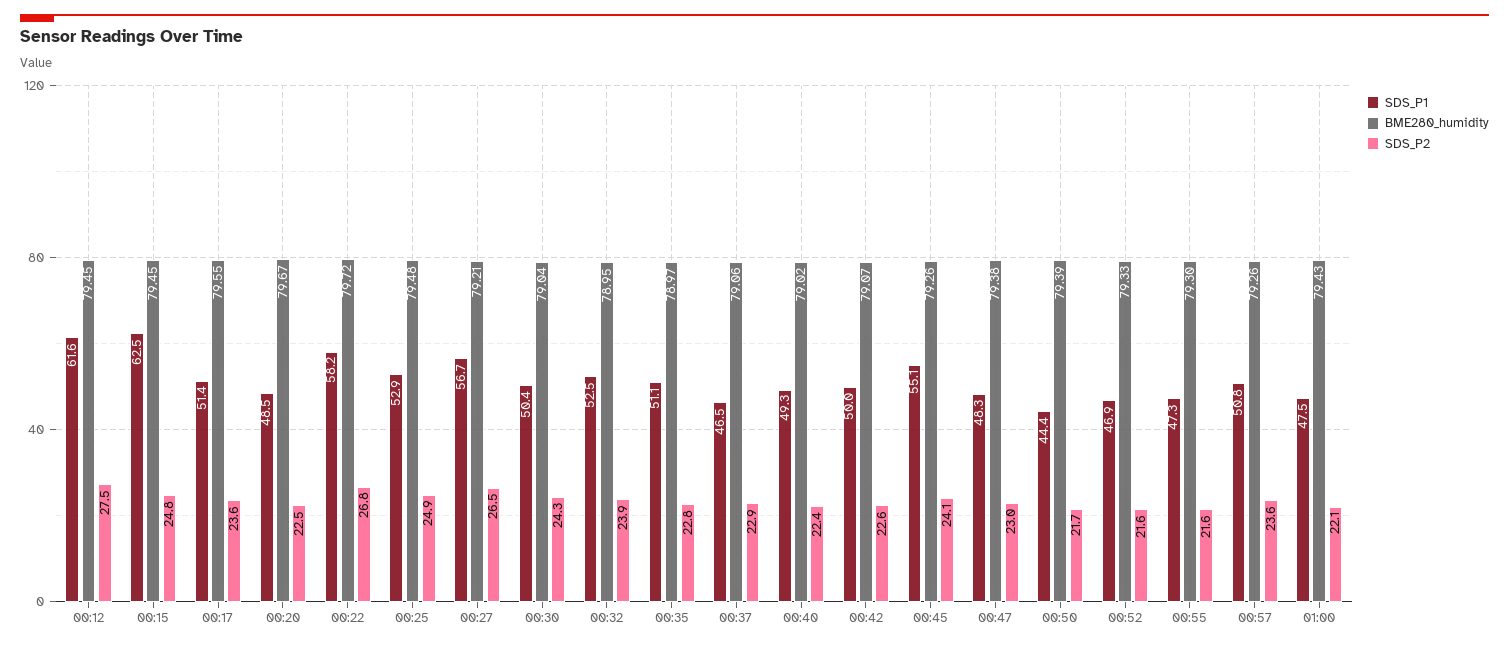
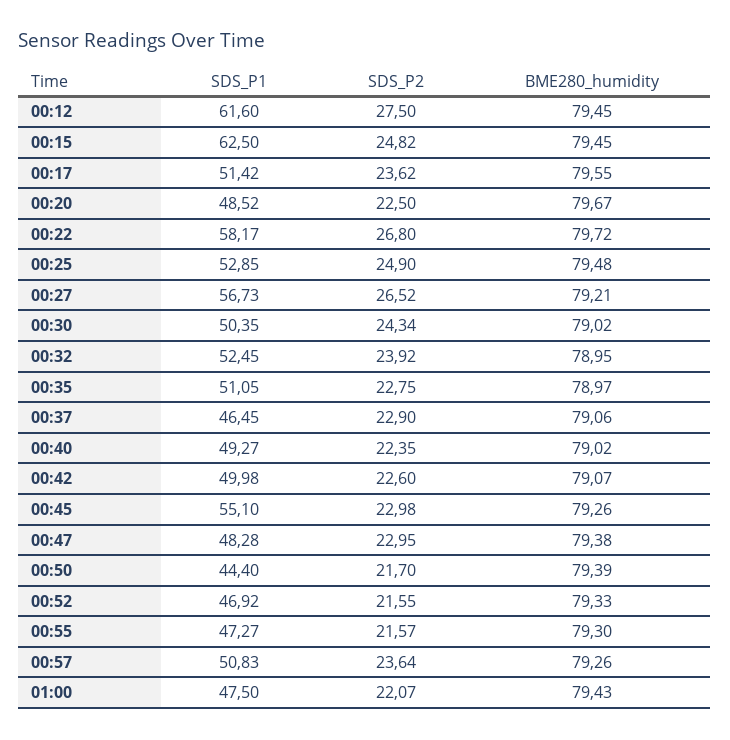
  {
    "SDS_P1": {
      "00:12": 61.6,
      "00:15": 62.5,
      "00:17": 51.42,
      "00:20": 48.52,
      "00:22": 58.17,
      "00:25": 52.85,
      "00:27": 56.73,
      "00:30": 50.35,
      "00:32": 52.45,
      "00:35": 51.05,
      "00:37": 46.45,
      "00:40": 49.27,
      "00:42": 49.98,
      "00:45": 55.1,
      "00:47": 48.28,
      "00:50": 44.4,
      "00:52": 46.92,
      "00:55": 47.27,
      "00:57": 50.83,
      "01:00": 47.5
    },
    "BME280_humidity": {
      "00:12": 79.45,
      "00:15": 79.45,
      "00:17": 79.55,
      "00:20": 79.67,
      "00:22": 79.72,
      "00:25": 79.48,
      "00:27": 79.21,
-     "00:30": 79.04,
+     "00:30": 79.02,
      "00:32": 78.95,
      "00:35": 78.97,
      "00:37": 79.06,
      "00:40": 79.02,
      "00:42": 79.07,
      "00:45": 79.26,
      "00:47": 79.38,
      "00:50": 79.39,
      "00:52": 79.33,
      "00:55": 79.3,
      "00:57": 79.26,
      "01:00": 79.43
    },
    "SDS_P2": {
      "00:12": 27.5,
      "00:15": 24.82,
      "00:17": 23.62,
      "00:20": 22.5,
      "00:22": 26.8,
      "00:25": 24.9,
      "00:27": 26.52,
      "00:30": 24.34,
      "00:32": 23.92,
      "00:35": 22.75,
      "00:37": 22.9,
      "00:40": 22.35,
      "00:42": 22.6,
-     "00:45": 24.1,
+     "00:45": 22.98,
      "00:47": 22.95,
      "00:50": 21.7,
      "00:52": 21.55,
      "00:55": 21.57,
      "00:57": 23.64,
      "01:00": 22.07
    }
  }

